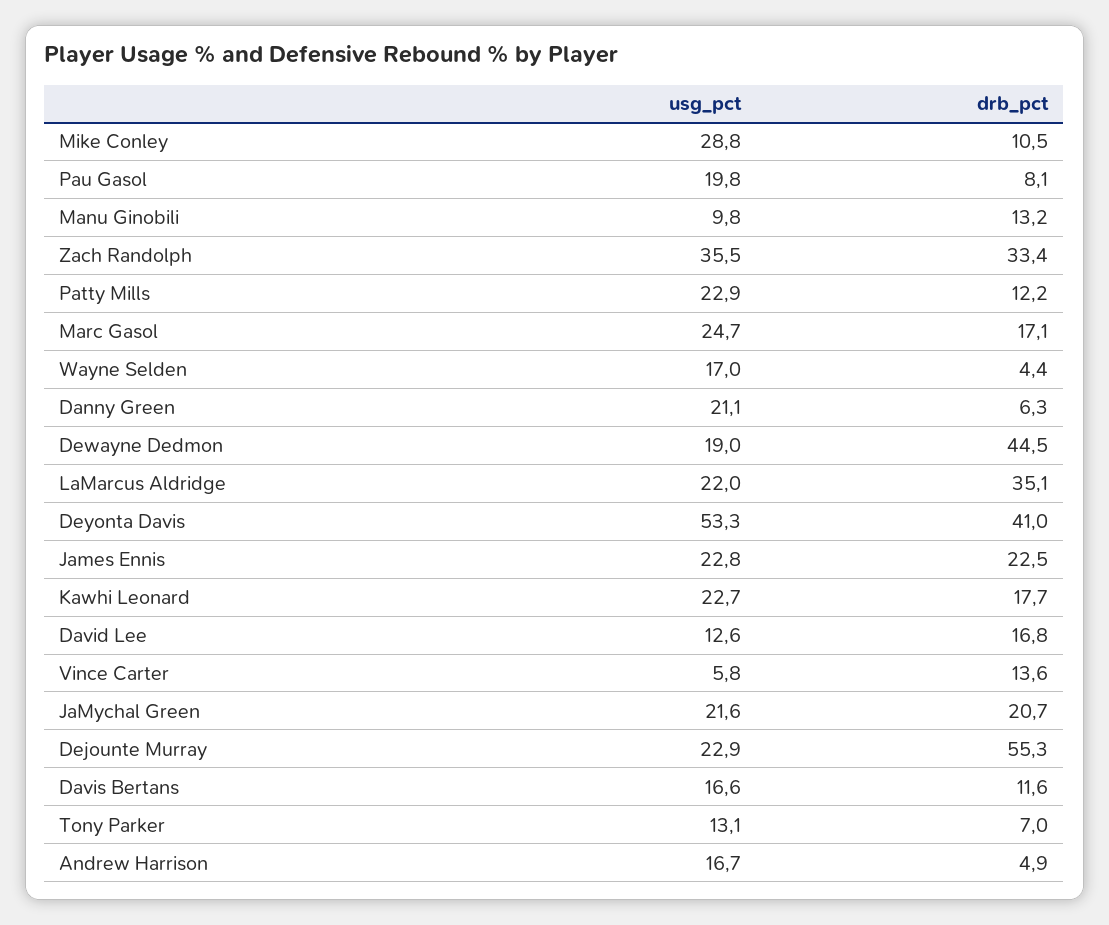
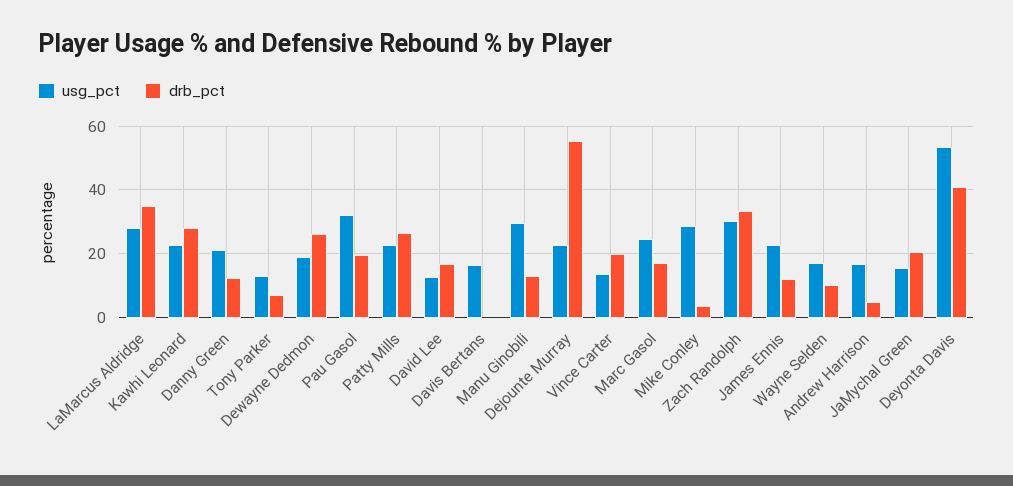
  {
    "usg_pct": {
      "Mike Conley": 28.8,
-     "Pau Gasol": 19.8,
+     "Pau Gasol": 32,
-     "Manu Ginobili": 9.8,
+     "Manu Ginobili": 30,
-     "Zach Randolph": 35.5,
+     "Zach Randolph": 30,
      "Patty Mills": 22.9,
      "Marc Gasol": 24.7,
      "Wayne Selden": 17,
      "Danny Green": 21.1,
      "Dewayne Dedmon": 19,
-     "LaMarcus Aldridge": 22,
+     "LaMarcus Aldridge": 28,
      "Deyonta Davis": 53.3,
      "James Ennis": 22.8,
      "Kawhi Leonard": 22.7,
      "David Lee": 12.6,
-     "Vince Carter": 5.8,
+     "Vince Carter": 14,
-     "JaMychal Green": 21.6,
+     "JaMychal Green": 16,
      "Dejounte Murray": 22.9,
      "Davis Bertans": 16.6,
      "Tony Parker": 13.1,
      "Andrew Harrison": 16.7
    },
    "drb_pct": {
-     "Mike Conley": 10.5,
+     "Mike Conley": 4,
-     "Pau Gasol": 8.1,
+     "Pau Gasol": 20,
      "Manu Ginobili": 13.2,
      "Zach Randolph": 33.4,
-     "Patty Mills": 12.2,
+     "Patty Mills": 26,
      "Marc Gasol": 17.1,
-     "Wayne Selden": 4.4,
+     "Wayne Selden": 10,
-     "Danny Green": 6.3,
+     "Danny Green": 12,
-     "Dewayne Dedmon": 44.5,
+     "Dewayne Dedmon": 26,
      "LaMarcus Aldridge": 35.1,
      "Deyonta Davis": 41,
-     "James Ennis": 22.5,
+     "James Ennis": 12,
-     "Kawhi Leonard": 17.7,
+     "Kawhi Leonard": 28,
      "David Lee": 16.8,
-     "Vince Carter": 13.6,
+     "Vince Carter": 20,
      "JaMychal Green": 20.7,
      "Dejounte Murray": 55.3,
-     "Davis Bertans": 11.6,
+     "Davis Bertans": 0,
      "Tony Parker": 7,
      "Andrew Harrison": 4.9
    }
  }

